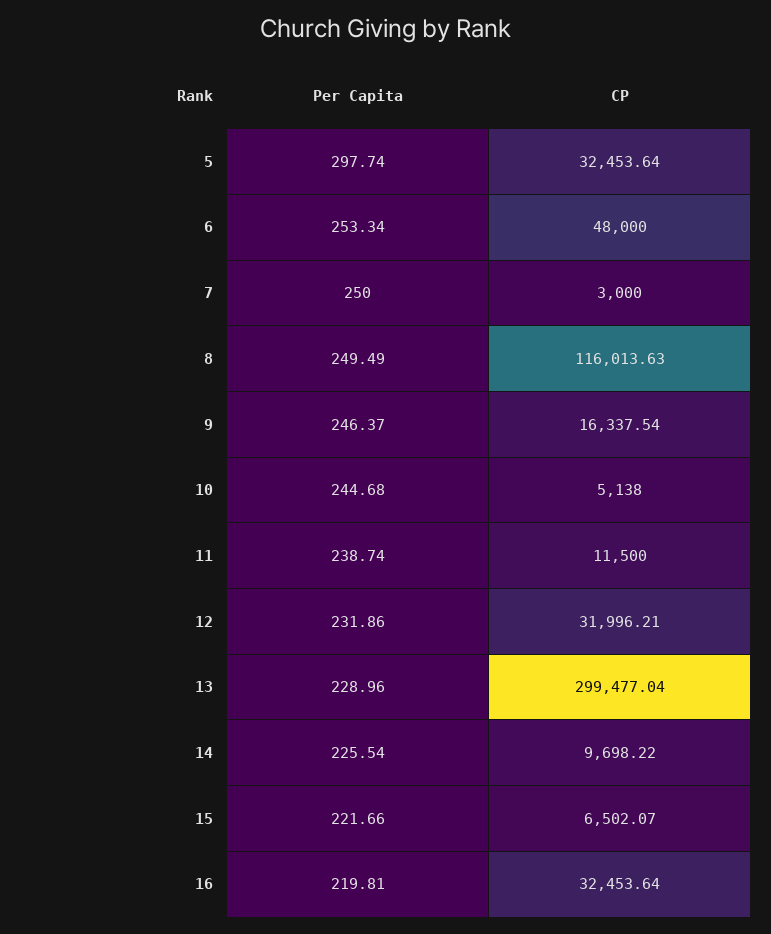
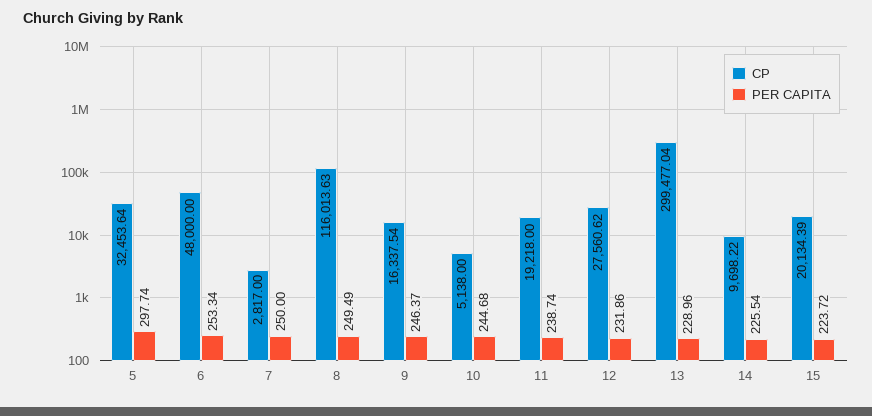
  {
    "Per Capita": {
      "5": 297.74,
      "6": 253.34,
      "7": 250,
      "8": 249.49,
      "9": 246.37,
      "10": 244.68,
      "11": 238.74,
      "12": 231.86,
      "13": 228.96,
      "14": 225.54,
-     "15": 221.66,
+     "15": 223.72
-     "16": 219.81
    },
    "CP": {
      "5": 32453.64,
      "6": 48000,
-     "7": 3000,
+     "7": 2817,
      "8": 116013.63,
      "9": 16337.54,
      "10": 5138,
-     "11": 11500,
+     "11": 19218,
-     "12": 31996.21,
+     "12": 27560.62,
      "13": 299477.04,
      "14": 9698.22,
-     "15": 6502.07,
+     "15": 20134.39
-     "16": 32453.64
    }
  }

